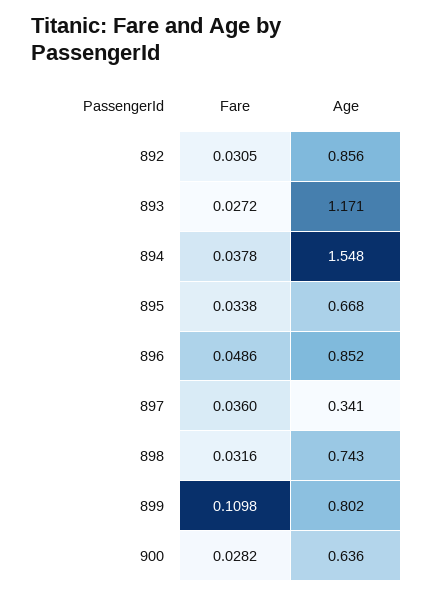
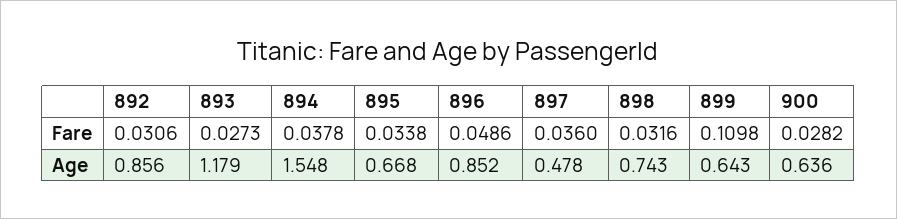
  {
    "Fare": {
-     "892": 0.0305,
+     "892": 0.0306,
-     "893": 0.0272,
+     "893": 0.0273,
      "894": 0.0378,
      "895": 0.0338,
      "896": 0.0486,
      "897": 0.036,
      "898": 0.0316,
      "899": 0.1098,
      "900": 0.0282
    },
    "Age": {
      "892": 0.856,
-     "893": 1.171,
+     "893": 1.179,
      "894": 1.548,
      "895": 0.668,
      "896": 0.852,
-     "897": 0.341,
+     "897": 0.478,
      "898": 0.743,
-     "899": 0.802,
+     "899": 0.643,
      "900": 0.636
    }
  }

